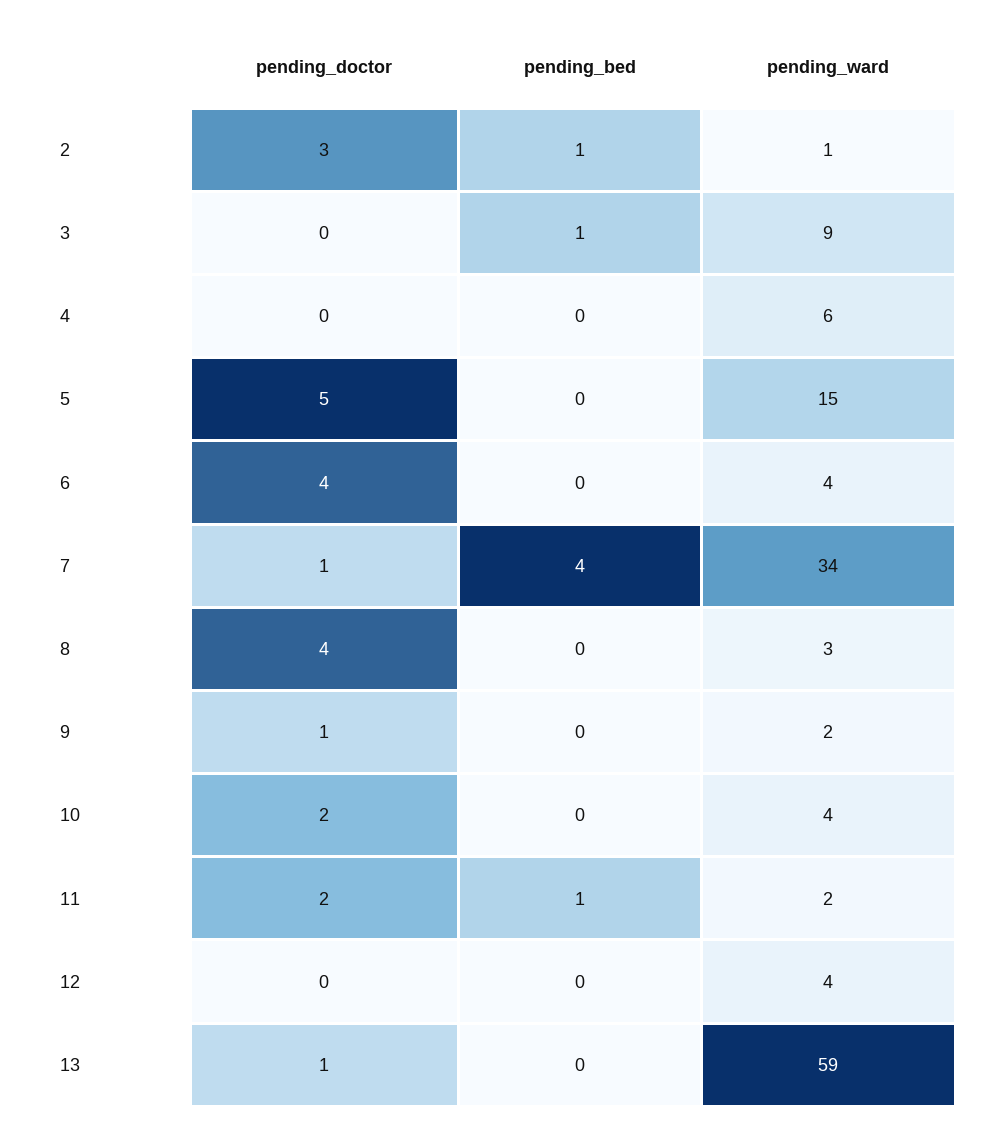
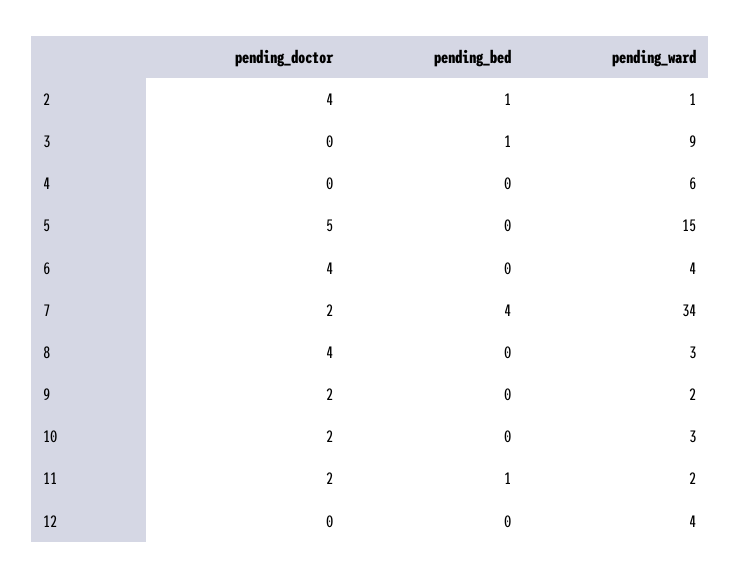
  {
    "pending_doctor": {
-     "2": 3,
+     "2": 4,
      "3": 0,
      "4": 0,
      "5": 5,
      "6": 4,
-     "7": 1,
+     "7": 2,
      "8": 4,
-     "9": 1,
+     "9": 2,
      "10": 2,
      "11": 2,
-     "12": 0,
+     "12": 0
-     "13": 1
    },
    "pending_bed": {
      "2": 1,
      "3": 1,
      "4": 0,
      "5": 0,
      "6": 0,
      "7": 4,
      "8": 0,
      "9": 0,
      "10": 0,
      "11": 1,
-     "12": 0,
+     "12": 0
-     "13": 0
    },
    "pending_ward": {
      "2": 1,
      "3": 9,
      "4": 6,
      "5": 15,
      "6": 4,
      "7": 34,
      "8": 3,
      "9": 2,
-     "10": 4,
+     "10": 3,
      "11": 2,
-     "12": 4,
+     "12": 4
-     "13": 59
    }
  }

